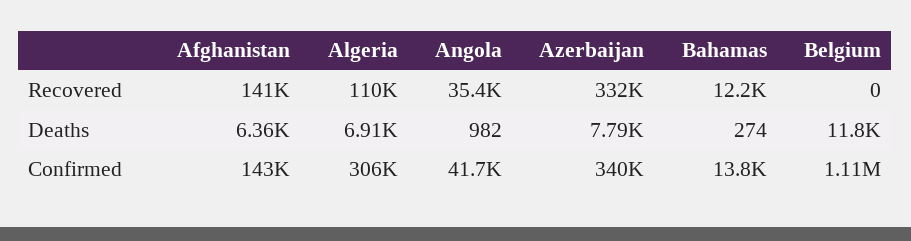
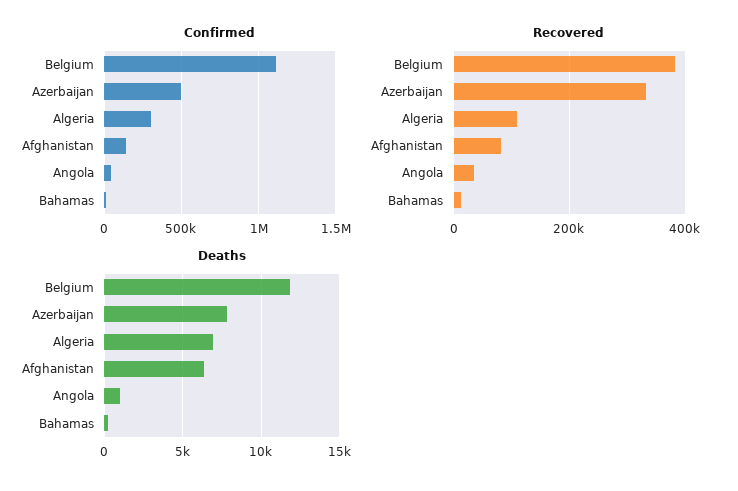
  {
    "Recovered": {
-     "Afghanistan": 141000,
+     "Afghanistan": 80000,
      "Algeria": 110000,
      "Angola": 35400,
      "Azerbaijan": 332000,
      "Bahamas": 12200,
-     "Belgium": 0
+     "Belgium": 380000
    },
    "Deaths": {
      "Afghanistan": 6360,
      "Algeria": 6910,
      "Angola": 982,
      "Azerbaijan": 7790,
      "Bahamas": 274,
      "Belgium": 11800
    },
    "Confirmed": {
      "Afghanistan": 143000,
      "Algeria": 306000,
      "Angola": 41700,
-     "Azerbaijan": 340000,
+     "Azerbaijan": 500000,
      "Bahamas": 13800,
      "Belgium": 1110000
    }
  }

